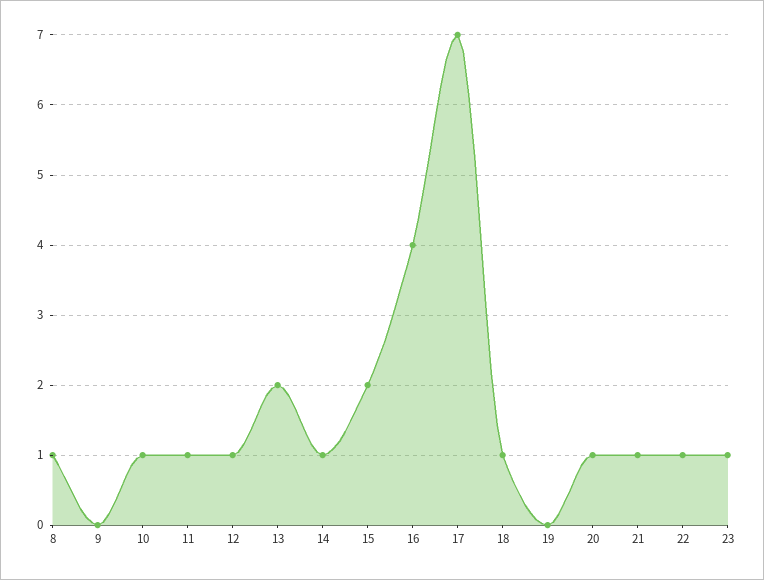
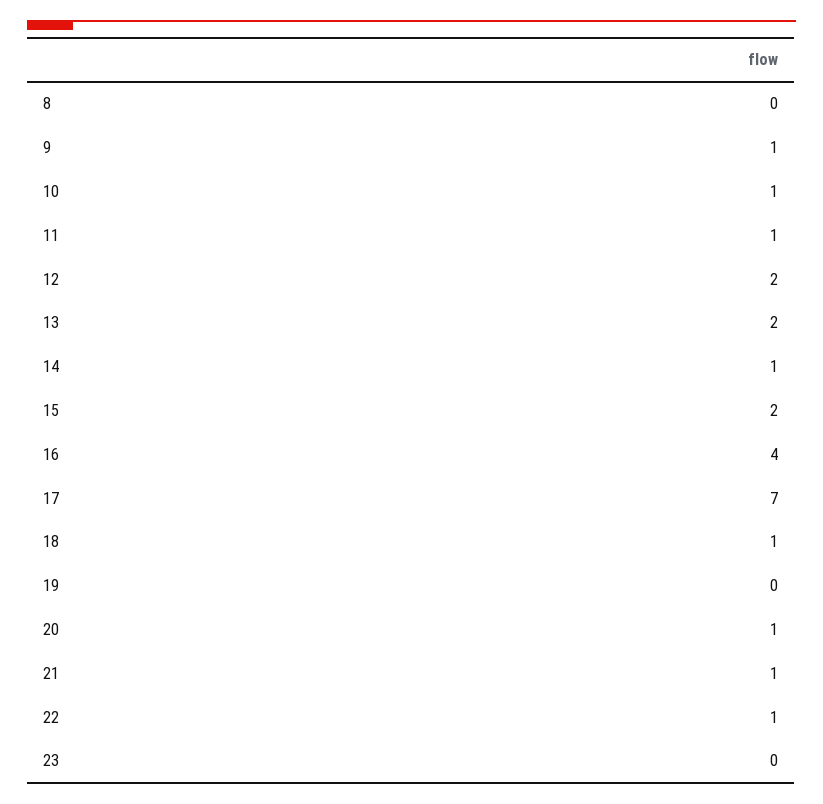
  {
-   "8": 1,
+   "8": 0,
-   "9": 0,
+   "9": 1,
    "10": 1,
    "11": 1,
-   "12": 1,
+   "12": 2,
    "13": 2,
    "14": 1,
    "15": 2,
    "16": 4,
    "17": 7,
    "18": 1,
    "19": 0,
    "20": 1,
    "21": 1,
    "22": 1,
-   "23": 1
+   "23": 0
  }

